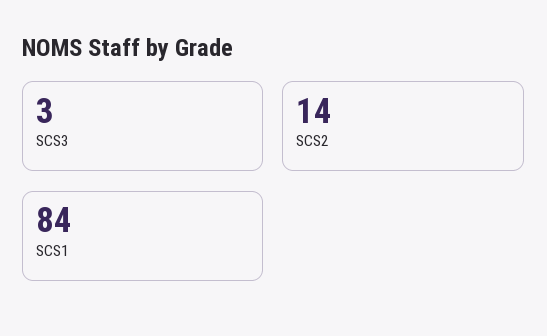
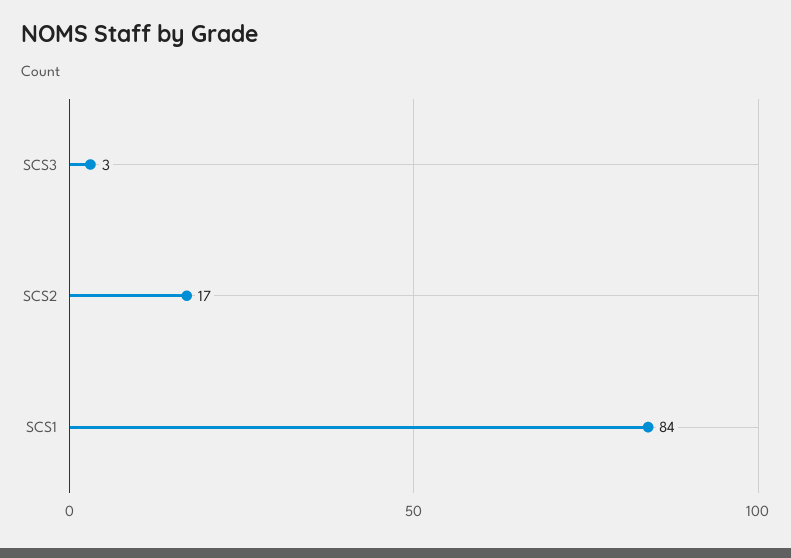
  {
    "SCS3": 3,
-   "SCS2": 14,
+   "SCS2": 17,
    "SCS1": 84
  }

